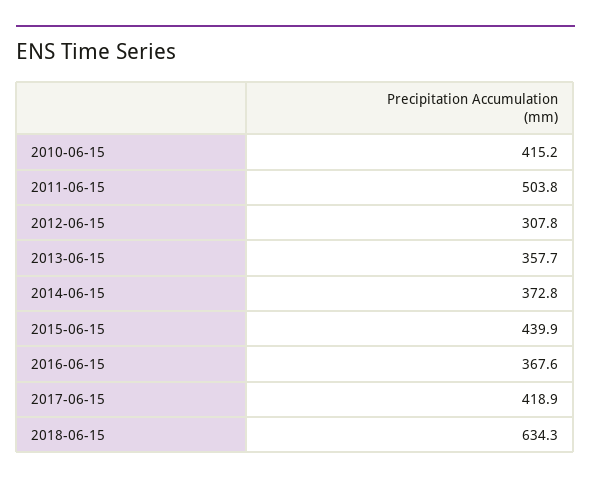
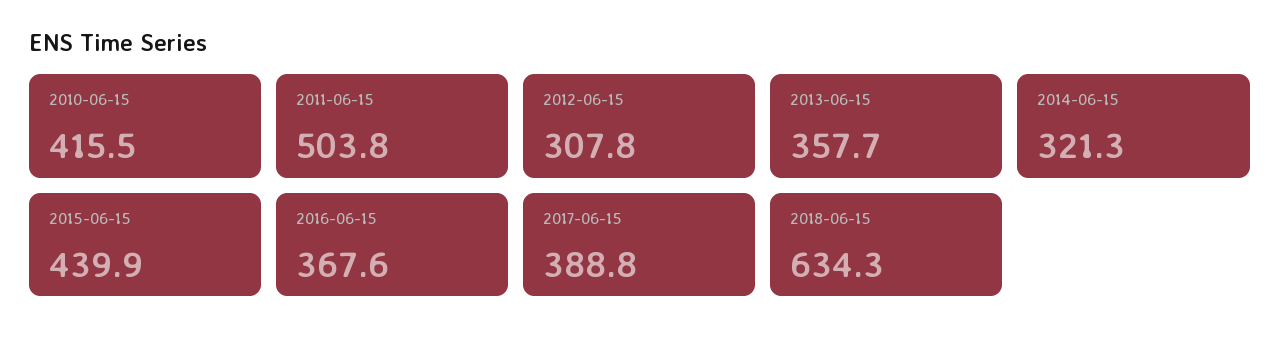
  {
-   "2010-06-15": 415.2,
+   "2010-06-15": 415.5,
    "2011-06-15": 503.8,
    "2012-06-15": 307.8,
    "2013-06-15": 357.7,
-   "2014-06-15": 372.8,
+   "2014-06-15": 321.3,
    "2015-06-15": 439.9,
    "2016-06-15": 367.6,
-   "2017-06-15": 418.9,
+   "2017-06-15": 388.8,
    "2018-06-15": 634.3
  }

